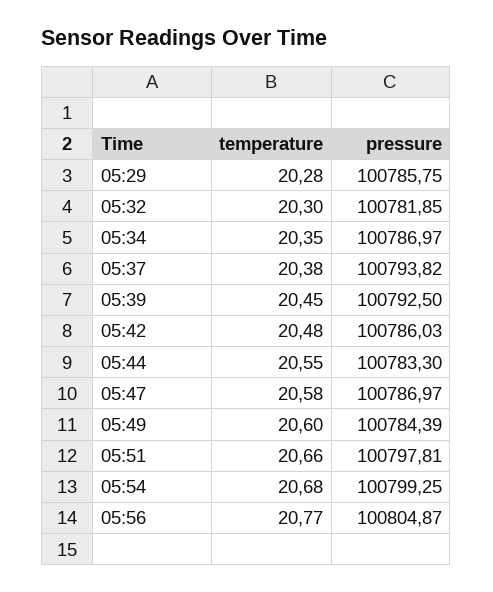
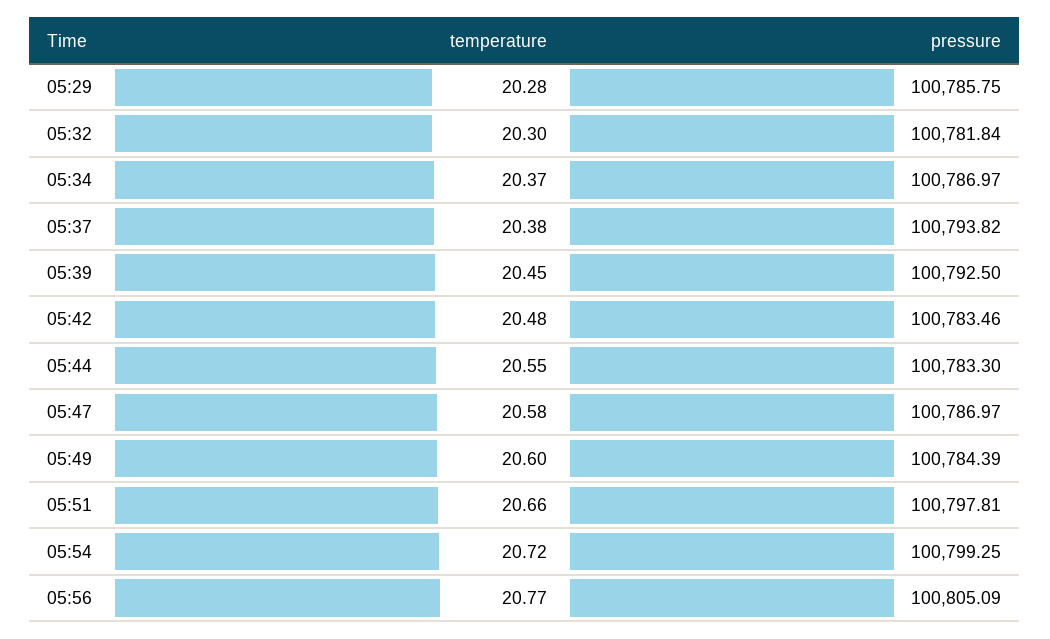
  {
    "temperature": {
      "05:29": 20.28,
      "05:32": 20.3,
-     "05:34": 20.35,
+     "05:34": 20.37,
      "05:37": 20.38,
      "05:39": 20.45,
      "05:42": 20.48,
      "05:44": 20.55,
      "05:47": 20.58,
      "05:49": 20.6,
      "05:51": 20.66,
-     "05:54": 20.68,
+     "05:54": 20.72,
      "05:56": 20.77
    },
    "pressure": {
      "05:29": 100785.75,
-     "05:32": 100781.85,
+     "05:32": 100781.84,
      "05:34": 100786.97,
      "05:37": 100793.82,
      "05:39": 100792.5,
-     "05:42": 100786.03,
+     "05:42": 100783.46,
      "05:44": 100783.3,
      "05:47": 100786.97,
      "05:49": 100784.39,
      "05:51": 100797.81,
      "05:54": 100799.25,
-     "05:56": 100804.87
+     "05:56": 100805.09
    }
  }

